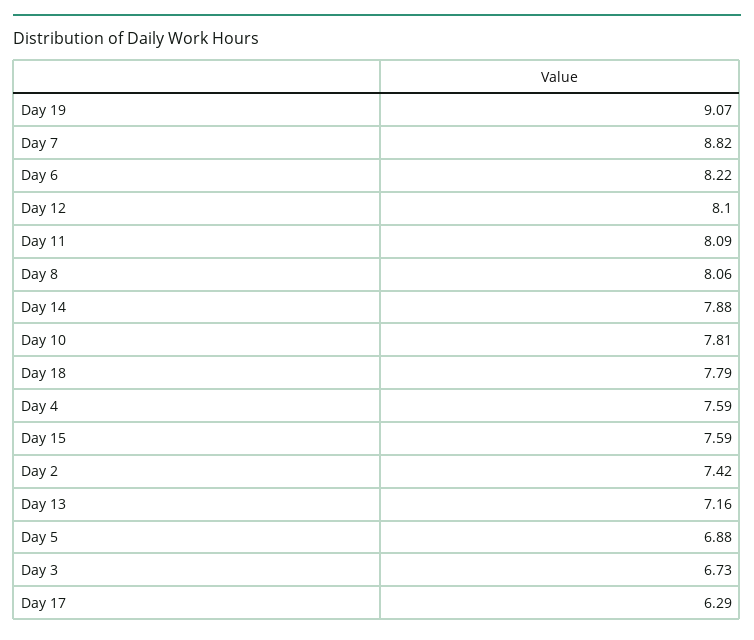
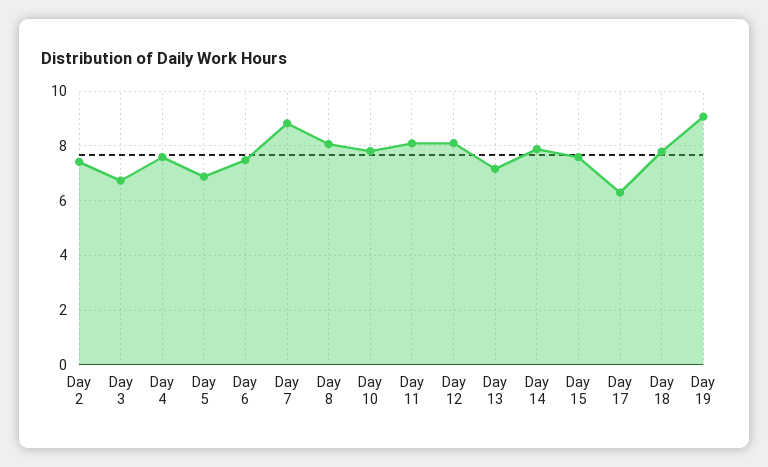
  {
    "Day 19": 9.07,
    "Day 7": 8.82,
-   "Day 6": 8.22,
+   "Day 6": 7.5,
    "Day 12": 8.1,
    "Day 11": 8.09,
    "Day 8": 8.06,
    "Day 14": 7.88,
    "Day 10": 7.81,
    "Day 18": 7.79,
    "Day 4": 7.59,
    "Day 15": 7.59,
    "Day 2": 7.42,
    "Day 13": 7.16,
    "Day 5": 6.88,
    "Day 3": 6.73,
    "Day 17": 6.29
  }

